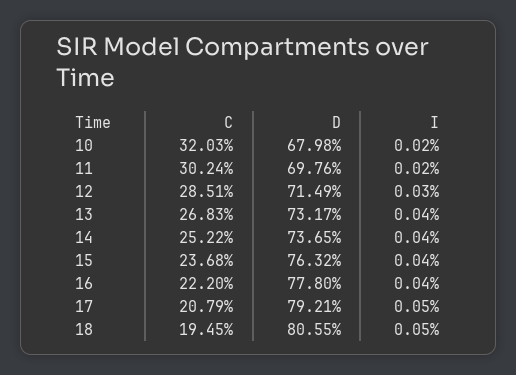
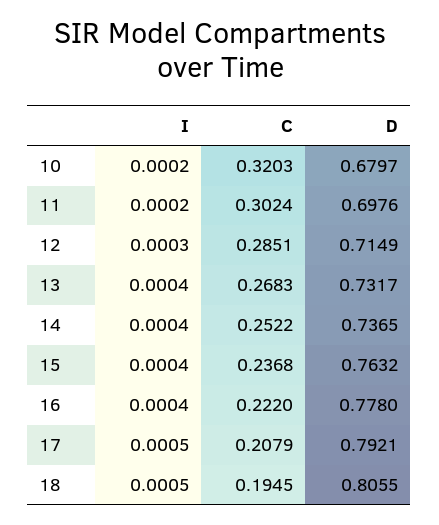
  {
    "C": {
      "10": 0.3203,
      "11": 0.3024,
      "12": 0.2851,
      "13": 0.2683,
      "14": 0.2522,
      "15": 0.2368,
      "16": 0.222,
      "17": 0.2079,
      "18": 0.1945
    },
    "D": {
-     "10": 0.6798,
+     "10": 0.6797,
      "11": 0.6976,
      "12": 0.7149,
      "13": 0.7317,
      "14": 0.7365,
      "15": 0.7632,
      "16": 0.778,
      "17": 0.7921,
      "18": 0.8055
    },
    "I": {
      "10": 0.0002,
      "11": 0.0002,
      "12": 0.0003,
      "13": 0.0004,
      "14": 0.0004,
      "15": 0.0004,
      "16": 0.0004,
      "17": 0.0005,
      "18": 0.0005
    }
  }

